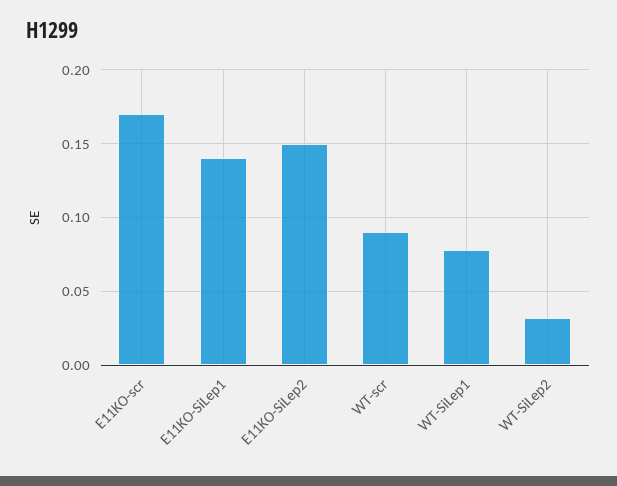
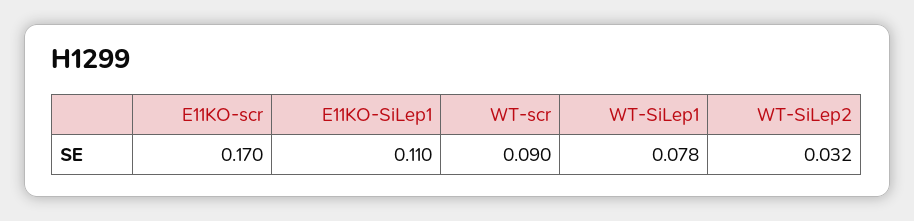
  {
    "E11KO-scr": 0.17,
-   "E11KO-SiLep1": 0.14,
+   "E11KO-SiLep1": 0.11,
-   "E11KO-SiLep2": 0.15,
    "WT-scr": 0.09,
    "WT-SiLep1": 0.078,
    "WT-SiLep2": 0.032
  }

